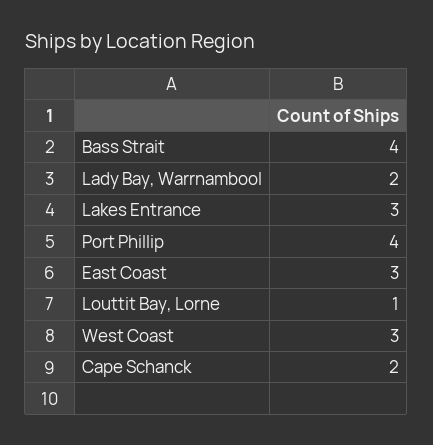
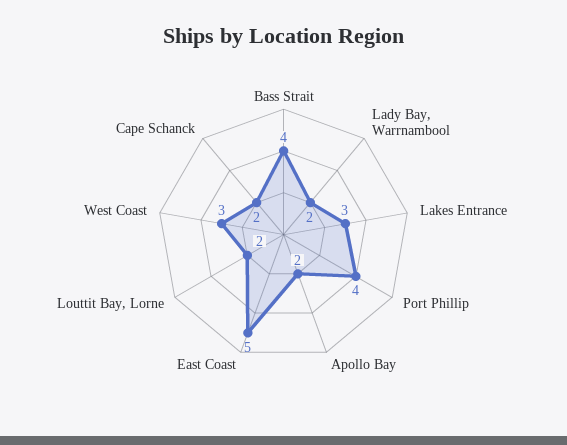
  {
    "Bass Strait": 4,
    "Lady Bay, Warrnambool": 2,
    "Lakes Entrance": 3,
    "Port Phillip": 4,
-   "East Coast": 3,
+   "East Coast": 5,
-   "Louttit Bay, Lorne": 1,
+   "Louttit Bay, Lorne": 2,
    "West Coast": 3,
-   "Cape Schanck": 2
+   "Cape Schanck": 2,
+   "Apollo Bay": 2
  }

